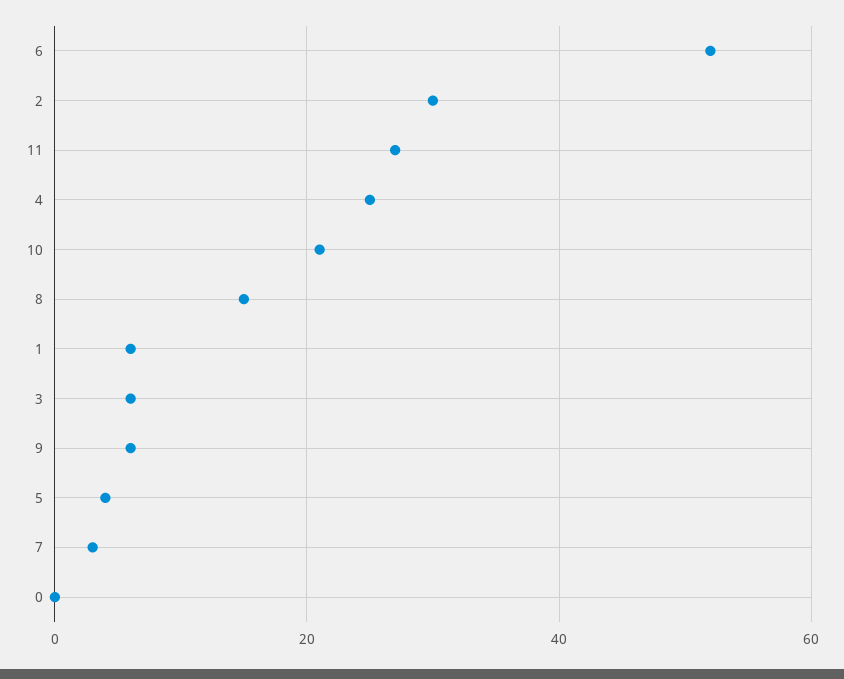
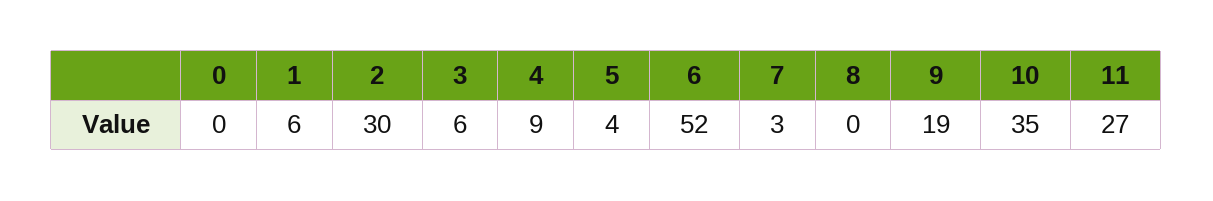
  {
    "6": 52,
    "2": 30,
    "11": 27,
-   "4": 25,
+   "4": 9,
-   "10": 20,
+   "10": 35,
-   "8": 15,
+   "8": 0,
    "1": 6,
    "3": 6,
-   "9": 5,
+   "9": 19,
    "5": 4,
    "7": 3,
    "0": 0
  }

